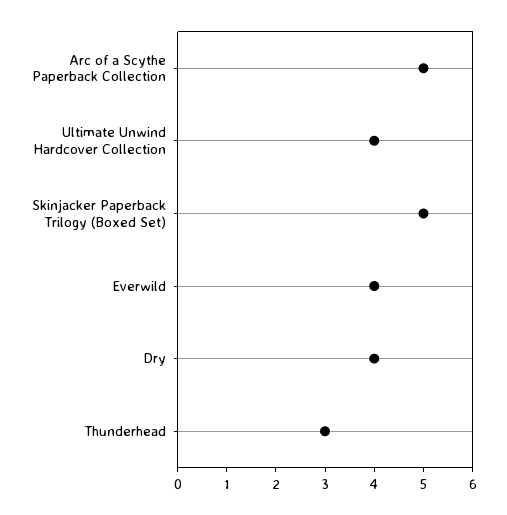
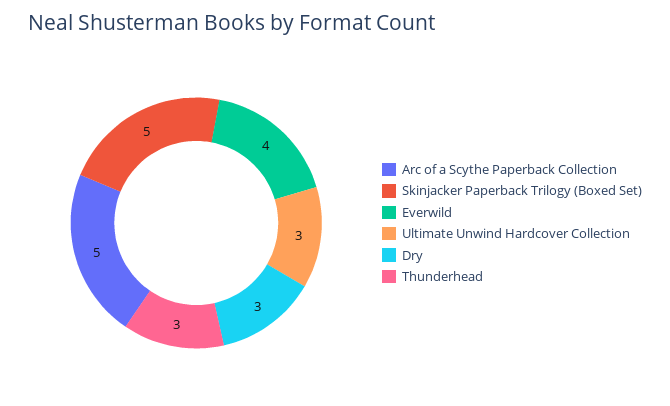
  {
    "Arc of a Scythe Paperback Collection": 5,
-   "Ultimate Unwind Hardcover Collection": 4,
+   "Ultimate Unwind Hardcover Collection": 3,
    "Skinjacker Paperback Trilogy (Boxed Set)": 5,
    "Everwild": 4,
-   "Dry": 4,
+   "Dry": 3,
    "Thunderhead": 3
  }

